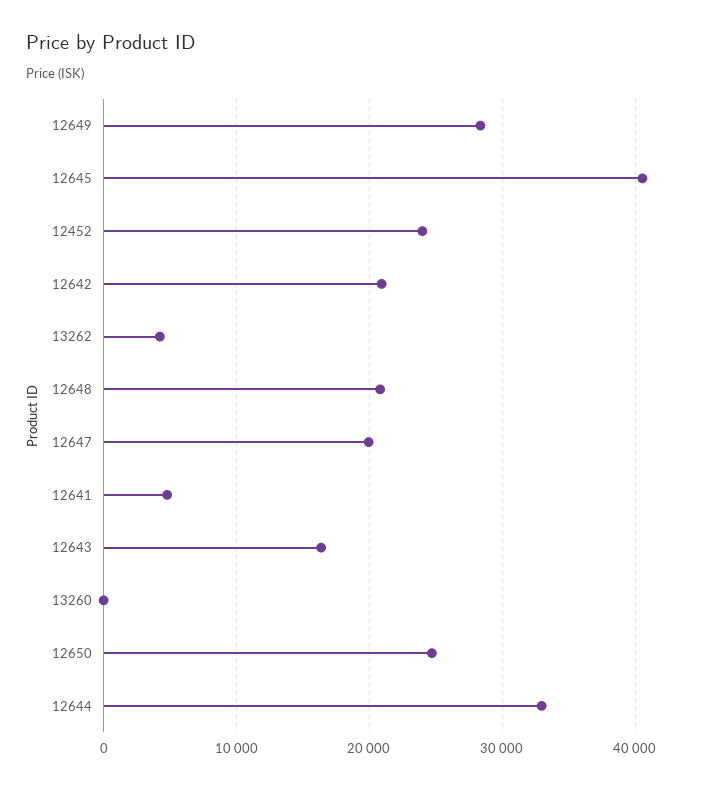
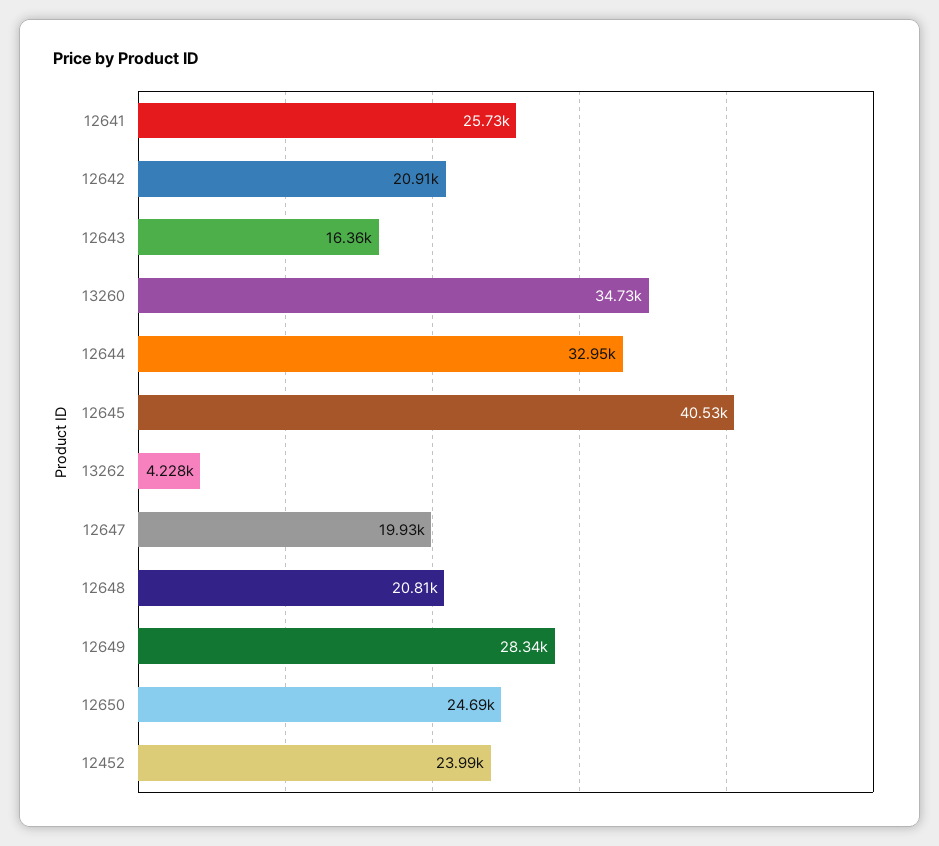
  {
    "12649": 28340,
    "12645": 40530,
    "12452": 23990,
    "12642": 20910,
    "13262": 4228,
    "12648": 20810,
    "12647": 19930,
-   "12641": 5000,
+   "12641": 25730,
    "12643": 16360,
-   "13260": 0,
+   "13260": 34730,
    "12650": 24690,
    "12644": 32950
  }

